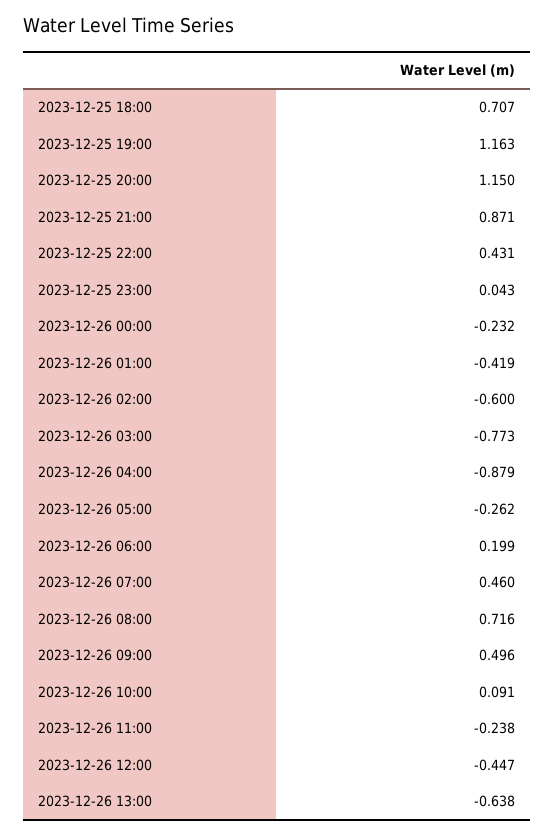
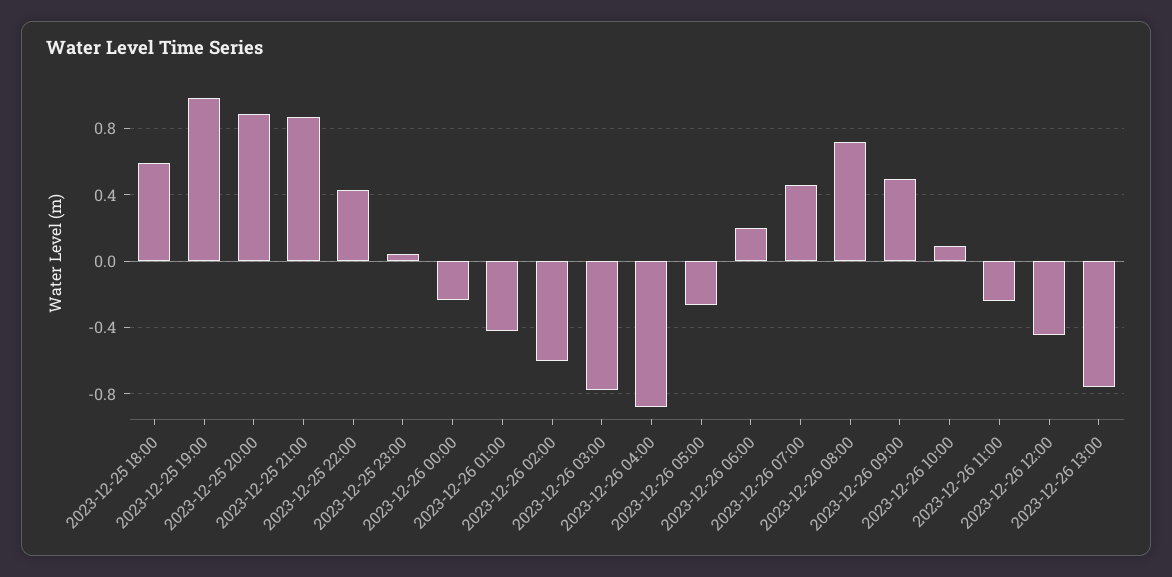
  {
-   "2023-12-25 18:00": 0.707,
+   "2023-12-25 18:00": 0.6,
-   "2023-12-25 19:00": 1.163,
+   "2023-12-25 19:00": 1,
-   "2023-12-25 20:00": 1.15,
+   "2023-12-25 20:00": 0.9,
    "2023-12-25 21:00": 0.871,
    "2023-12-25 22:00": 0.431,
    "2023-12-25 23:00": 0.043,
    "2023-12-26 00:00": -0.232,
    "2023-12-26 01:00": -0.419,
    "2023-12-26 02:00": -0.6,
    "2023-12-26 03:00": -0.773,
    "2023-12-26 04:00": -0.879,
    "2023-12-26 05:00": -0.262,
    "2023-12-26 06:00": 0.199,
    "2023-12-26 07:00": 0.46,
    "2023-12-26 08:00": 0.716,
    "2023-12-26 09:00": 0.496,
    "2023-12-26 10:00": 0.091,
    "2023-12-26 11:00": -0.238,
    "2023-12-26 12:00": -0.447,
-   "2023-12-26 13:00": -0.638
+   "2023-12-26 13:00": -0.75
  }

